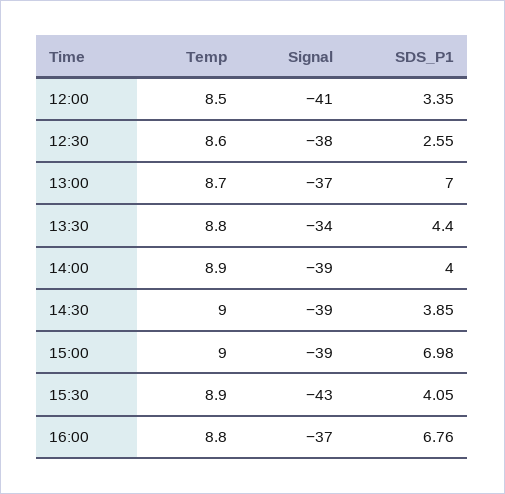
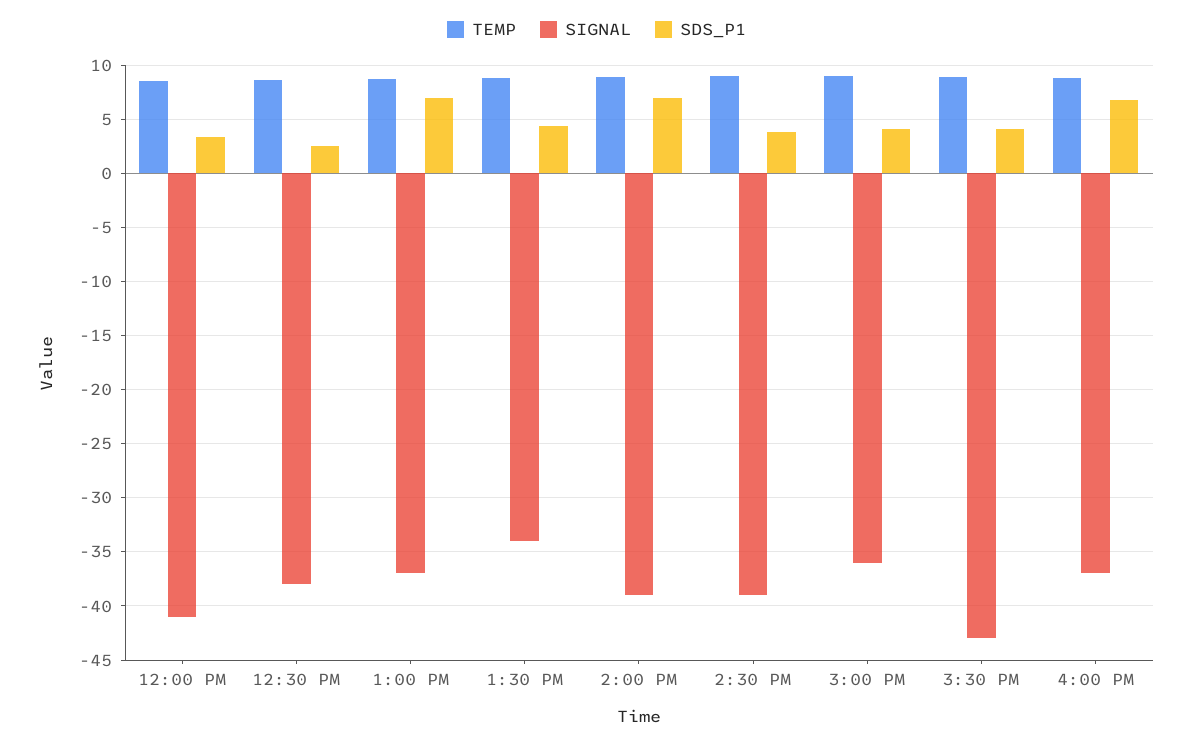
  {
    "Temp": {
      "12:00": 8.5,
      "12:30": 8.6,
      "13:00": 8.7,
      "13:30": 8.8,
      "14:00": 8.9,
      "14:30": 9,
      "15:00": 9,
      "15:30": 8.9,
      "16:00": 8.8
    },
    "Signal": {
      "12:00": -41,
      "12:30": -38,
      "13:00": -37,
      "13:30": -34,
      "14:00": -39,
      "14:30": -39,
-     "15:00": -39,
+     "15:00": -36,
      "15:30": -43,
      "16:00": -37
    },
    "SDS_P1": {
      "12:00": 3.35,
      "12:30": 2.55,
      "13:00": 7,
      "13:30": 4.4,
-     "14:00": 4,
+     "14:00": 7,
      "14:30": 3.85,
-     "15:00": 6.98,
+     "15:00": 4,
      "15:30": 4.05,
      "16:00": 6.76
    }
  }

